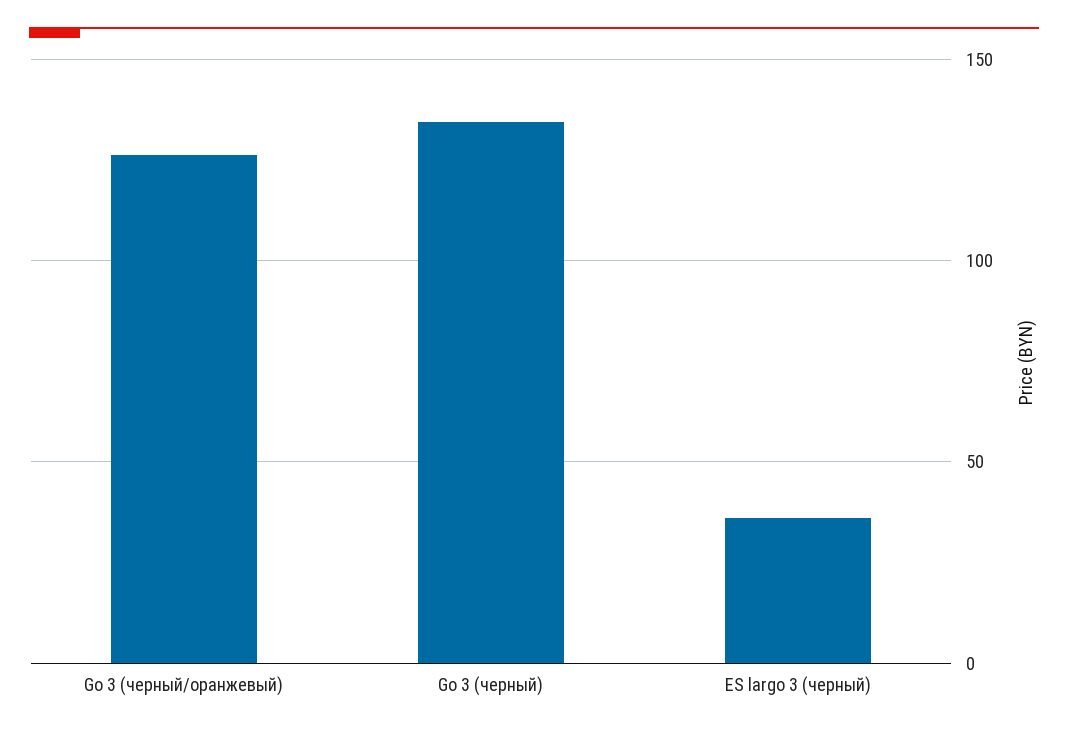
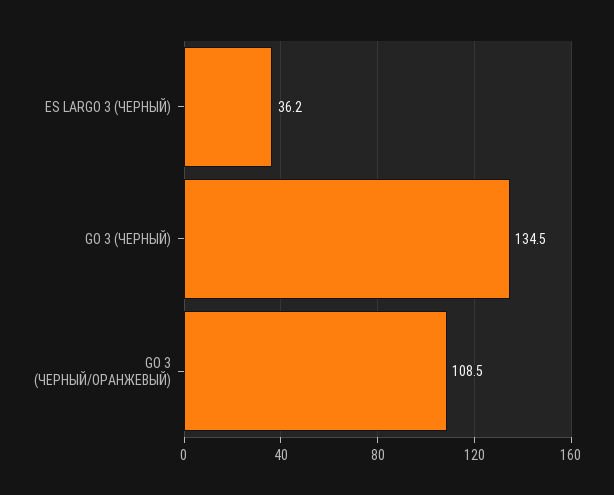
  {
-   "Go 3 (черный/оранжевый)": 125,
+   "Go 3 (черный/оранжевый)": 108.5,
    "Go 3 (черный)": 134.5,
    "ES largo 3 (черный)": 36.2
  }

